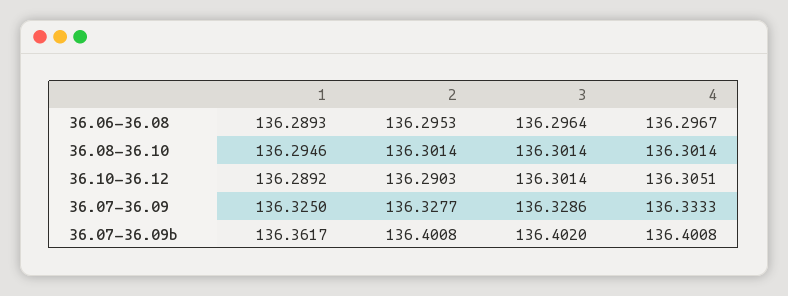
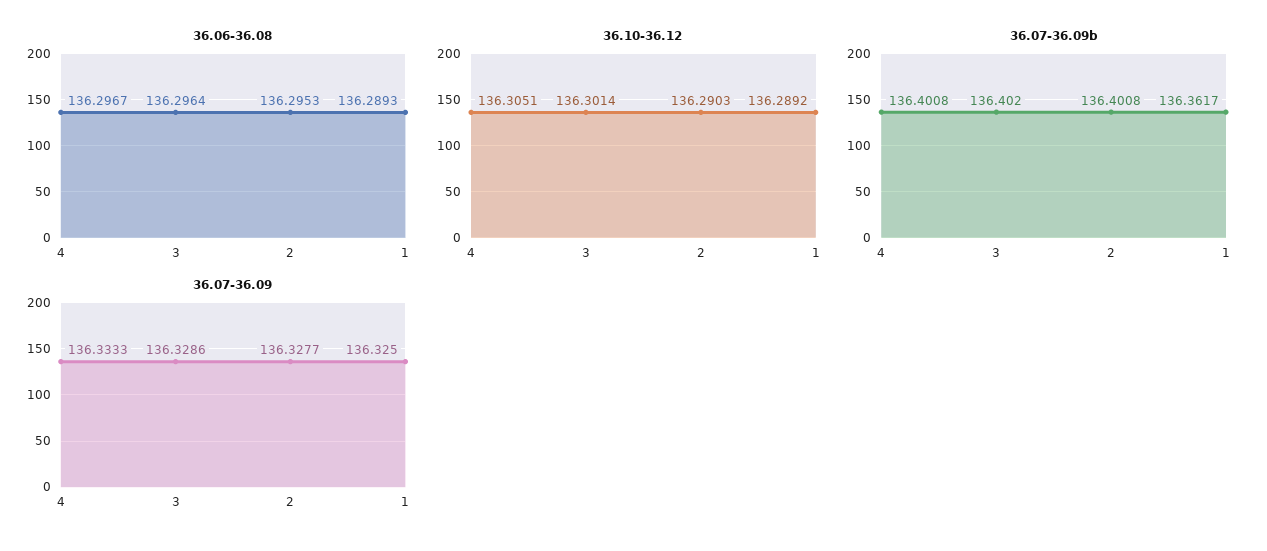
  {
    "36.06-36.08": {
      "1": 136.2893,
      "2": 136.2953,
      "3": 136.2964,
      "4": 136.2967
    },
-   "36.08-36.10": {
-     "1": 136.2946,
-     "2": 136.3014,
-     "3": 136.3014,
-     "4": 136.3014
-   },
    "36.10-36.12": {
      "1": 136.2892,
      "2": 136.2903,
      "3": 136.3014,
      "4": 136.3051
    },
    "36.07-36.09": {
      "1": 136.325,
      "2": 136.3277,
      "3": 136.3286,
      "4": 136.3333
    },
    "36.07-36.09b": {
      "1": 136.3617,
      "2": 136.4008,
      "3": 136.402,
      "4": 136.4008
    }
  }

